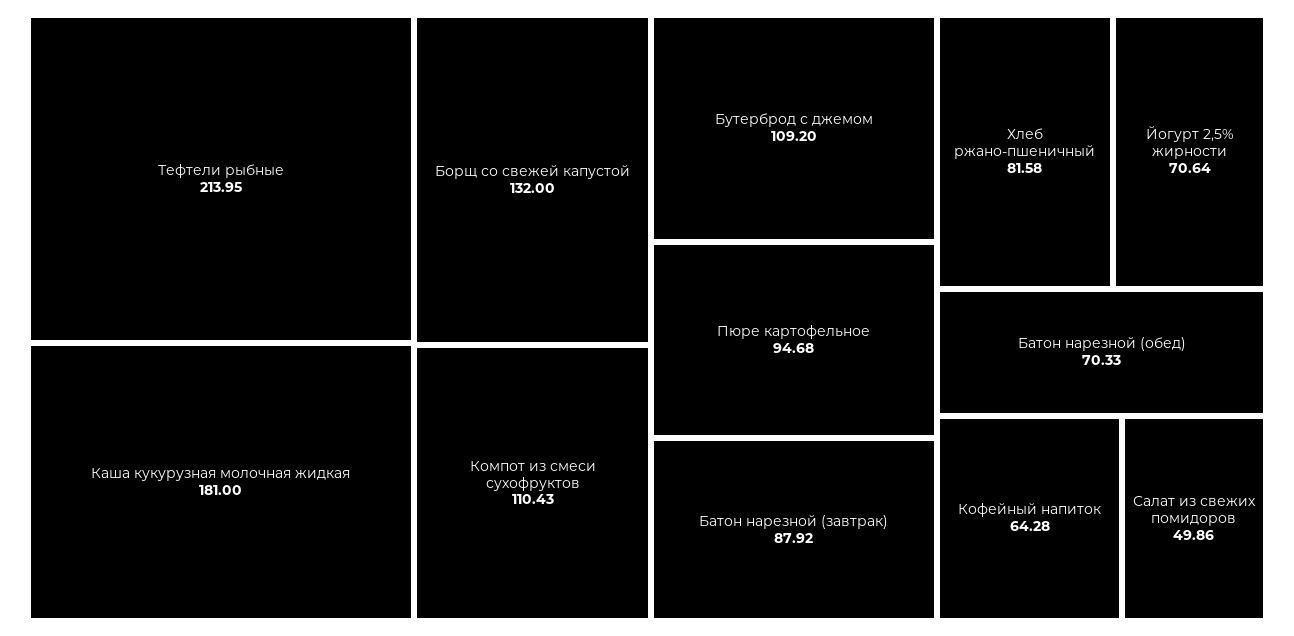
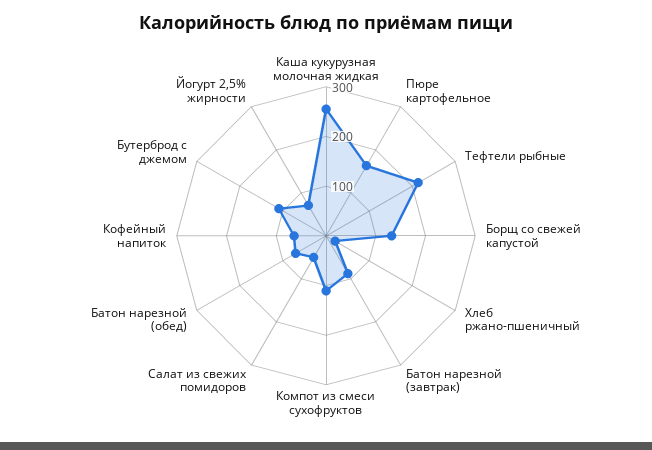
  {
    "Тефтели рыбные": 213.95,
-   "Каша кукурузная молочная жидкая": 181,
+   "Каша кукурузная молочная жидкая": 260,
    "Борщ со свежей капустой": 132,
    "Компот из смеси сухофруктов": 110.43,
    "Бутерброд с джемом": 109.2,
-   "Пюре картофельное": 94.68,
+   "Пюре картофельное": 160,
    "Батон нарезной (завтрак)": 87.92,
-   "Хлеб ржано-пшеничный": 81.58,
+   "Хлеб ржано-пшеничный": 20,
    "Йогурт 2,5% жирности": 70.64,
    "Батон нарезной (обед)": 70.33,
    "Кофейный напиток": 64.28,
    "Салат из свежих помидоров": 49.86
  }

